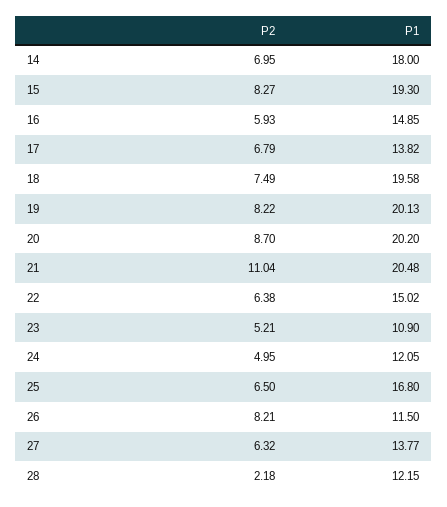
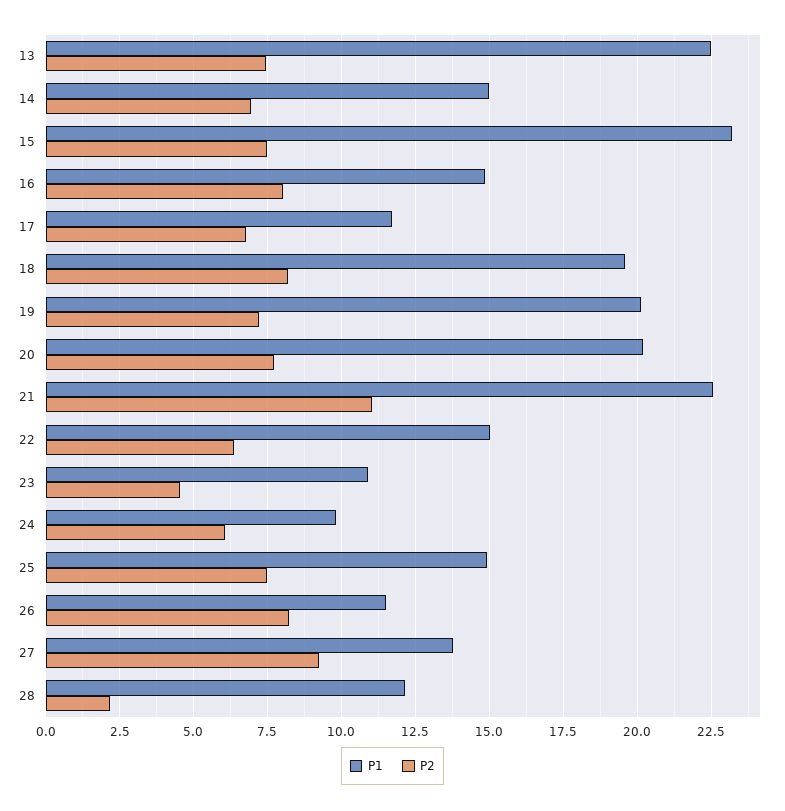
  {
    "P2": {
      "14": 6.95,
-     "15": 8.27,
+     "15": 7.5,
-     "16": 5.93,
+     "16": 8,
      "17": 6.79,
-     "18": 7.49,
+     "18": 8.25,
-     "19": 8.22,
+     "19": 7.25,
-     "20": 8.7,
+     "20": 7.75,
      "21": 11.04,
      "22": 6.38,
-     "23": 5.21,
+     "23": 4.5,
-     "24": 4.95,
+     "24": 6,
-     "25": 6.5,
+     "25": 7.5,
      "26": 8.21,
-     "27": 6.32,
+     "27": 9.25,
-     "28": 2.18
+     "28": 2.18,
+     "13": 7.5
    },
    "P1": {
-     "14": 18,
+     "14": 15,
-     "15": 19.3,
+     "15": 23.25,
      "16": 14.85,
-     "17": 13.82,
+     "17": 11.75,
      "18": 19.58,
      "19": 20.13,
      "20": 20.2,
-     "21": 20.48,
+     "21": 22.5,
      "22": 15.02,
      "23": 10.9,
-     "24": 12.05,
+     "24": 9.75,
-     "25": 16.8,
+     "25": 15,
      "26": 11.5,
      "27": 13.77,
-     "28": 12.15
+     "28": 12.15,
+     "13": 22.5
    }
  }

